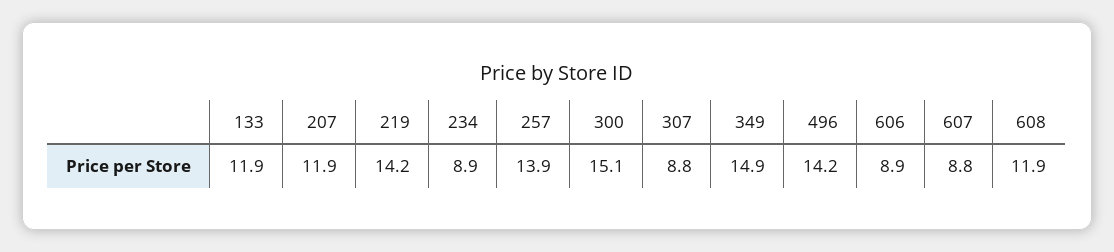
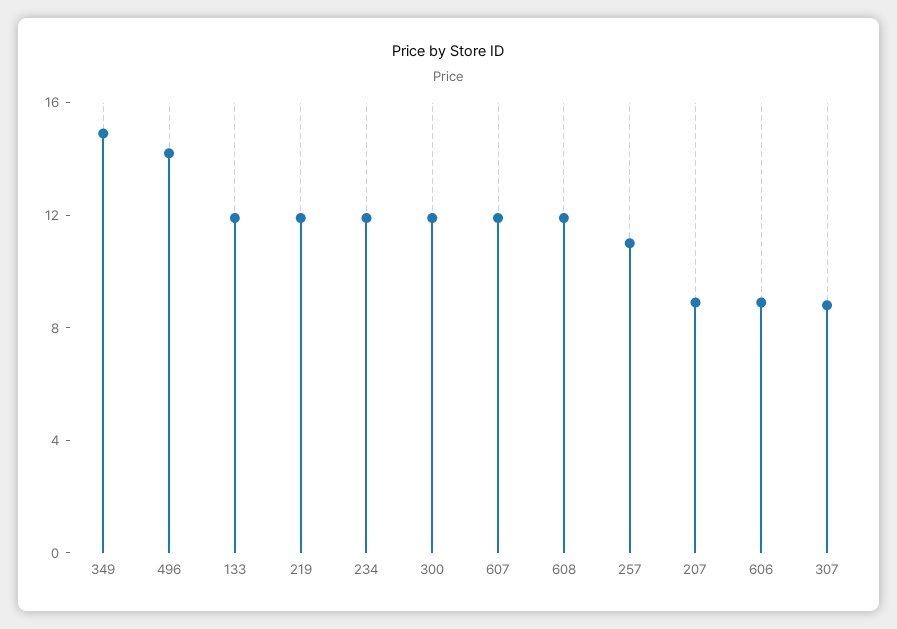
  {
    "133": 11.9,
-   "207": 11.9,
+   "207": 9,
-   "219": 14.2,
+   "219": 12,
-   "234": 8.9,
+   "234": 12,
-   "257": 13.9,
+   "257": 11,
-   "300": 15.1,
+   "300": 12,
    "307": 8.8,
    "349": 14.9,
    "496": 14.2,
    "606": 8.9,
-   "607": 8.8,
+   "607": 12,
    "608": 11.9
  }

